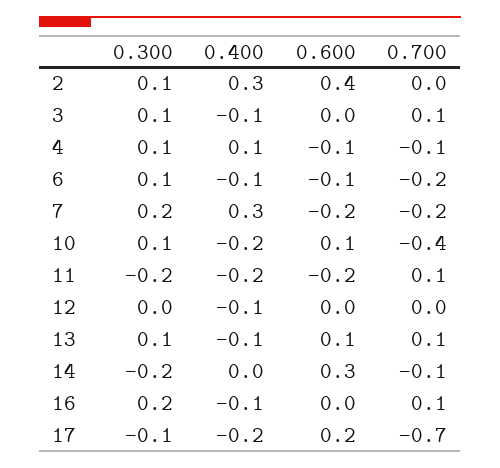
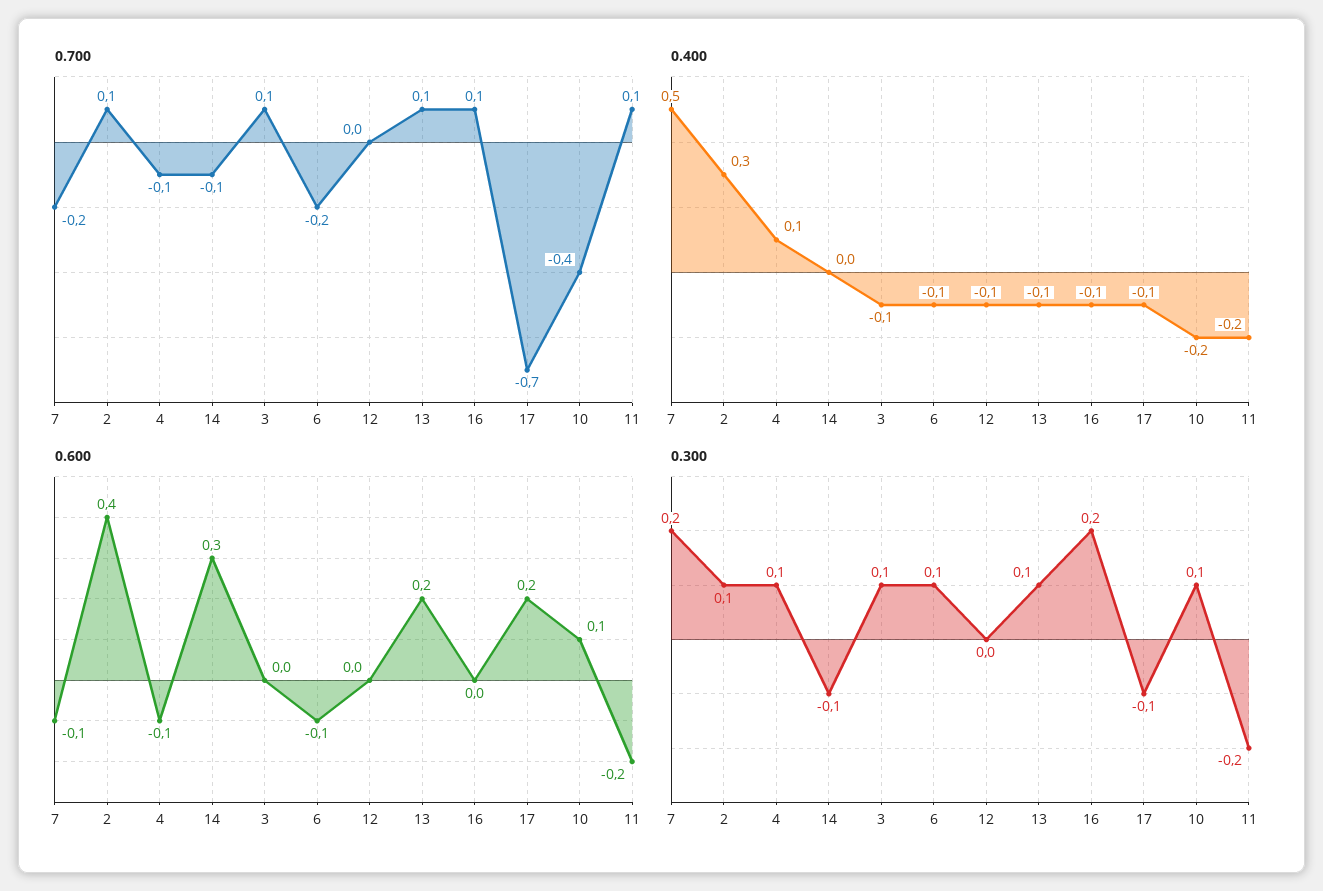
  {
    "0.300": {
      "2": 0.1,
      "3": 0.1,
      "4": 0.1,
      "6": 0.1,
      "7": 0.2,
      "10": 0.1,
      "11": -0.2,
      "12": 0,
      "13": 0.1,
-     "14": -0.2,
+     "14": -0.1,
      "16": 0.2,
      "17": -0.1
    },
    "0.400": {
      "2": 0.3,
      "3": -0.1,
      "4": 0.1,
      "6": -0.1,
-     "7": 0.3,
+     "7": 0.5,
      "10": -0.2,
      "11": -0.2,
      "12": -0.1,
      "13": -0.1,
      "14": 0,
      "16": -0.1,
-     "17": -0.2
+     "17": -0.1
    },
    "0.600": {
      "2": 0.4,
      "3": 0,
      "4": -0.1,
      "6": -0.1,
-     "7": -0.2,
+     "7": -0.1,
      "10": 0.1,
      "11": -0.2,
      "12": 0,
-     "13": 0.1,
+     "13": 0.2,
      "14": 0.3,
      "16": 0,
      "17": 0.2
    },
    "0.700": {
-     "2": 0,
+     "2": 0.1,
      "3": 0.1,
      "4": -0.1,
      "6": -0.2,
      "7": -0.2,
      "10": -0.4,
      "11": 0.1,
      "12": 0,
      "13": 0.1,
      "14": -0.1,
      "16": 0.1,
      "17": -0.7
    }
  }

